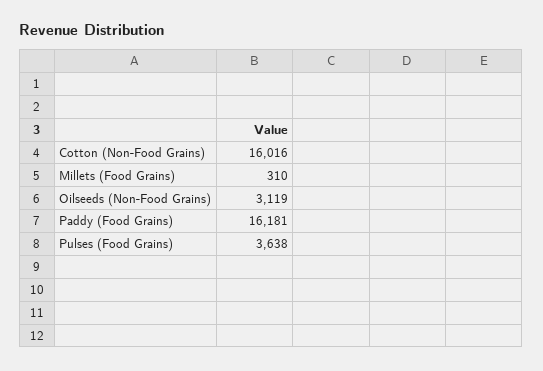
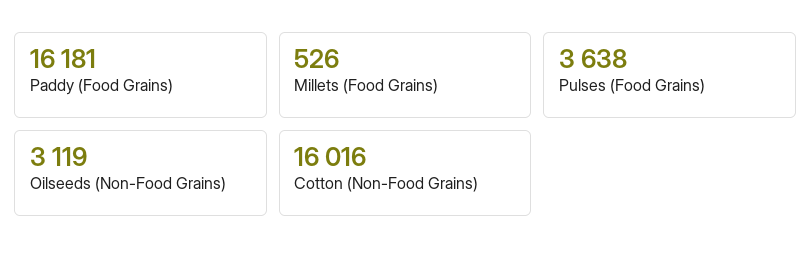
  {
    "Cotton (Non-Food Grains)": 16016,
-   "Millets (Food Grains)": 310,
+   "Millets (Food Grains)": 526,
    "Oilseeds (Non-Food Grains)": 3119,
    "Paddy (Food Grains)": 16181,
    "Pulses (Food Grains)": 3638
  }

